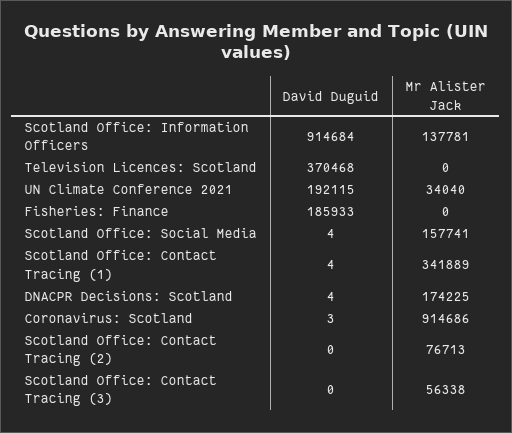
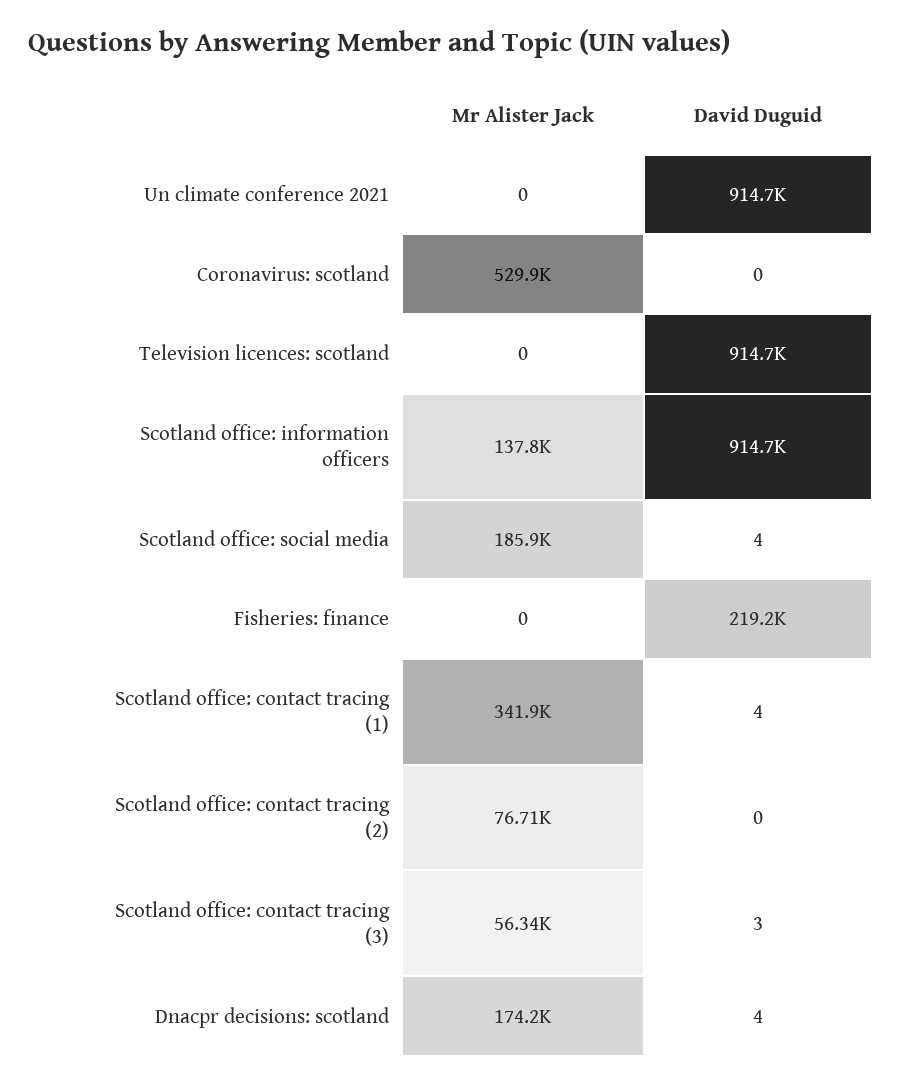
  {
    "David Duguid": {
      "Scotland Office: Information Officers": 914684,
-     "Television Licences: Scotland": 370468,
+     "Television Licences: Scotland": 914700,
-     "UN Climate Conference 2021": 192115,
+     "UN Climate Conference 2021": 914700,
-     "Fisheries: Finance": 185933,
+     "Fisheries: Finance": 219200,
      "Scotland Office: Social Media": 4,
      "Scotland Office: Contact Tracing (1)": 4,
      "DNACPR Decisions: Scotland": 4,
-     "Coronavirus: Scotland": 3,
+     "Coronavirus: Scotland": 0,
      "Scotland Office: Contact Tracing (2)": 0,
-     "Scotland Office: Contact Tracing (3)": 0
+     "Scotland Office: Contact Tracing (3)": 3
    },
    "Mr Alister Jack": {
      "Scotland Office: Information Officers": 137781,
      "Television Licences: Scotland": 0,
-     "UN Climate Conference 2021": 34040,
+     "UN Climate Conference 2021": 0,
      "Fisheries: Finance": 0,
-     "Scotland Office: Social Media": 157741,
+     "Scotland Office: Social Media": 185900,
      "Scotland Office: Contact Tracing (1)": 341889,
      "DNACPR Decisions: Scotland": 174225,
-     "Coronavirus: Scotland": 914686,
+     "Coronavirus: Scotland": 529900,
      "Scotland Office: Contact Tracing (2)": 76713,
      "Scotland Office: Contact Tracing (3)": 56338
    }
  }

